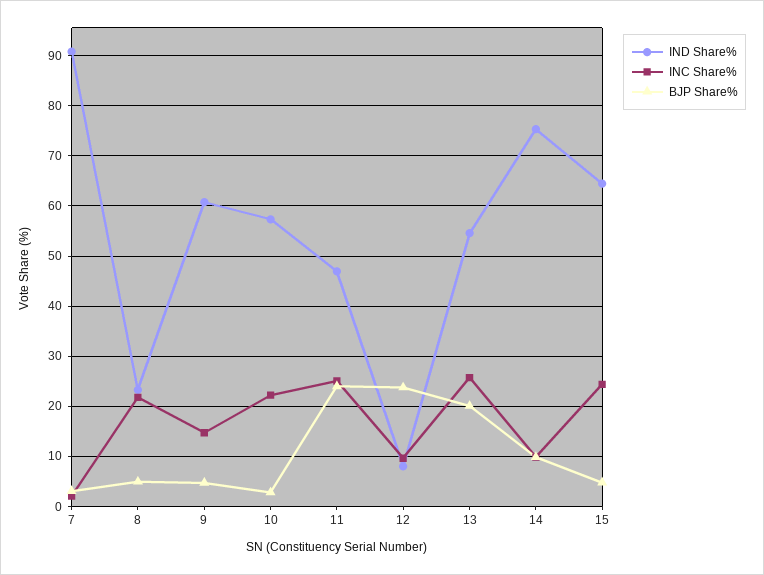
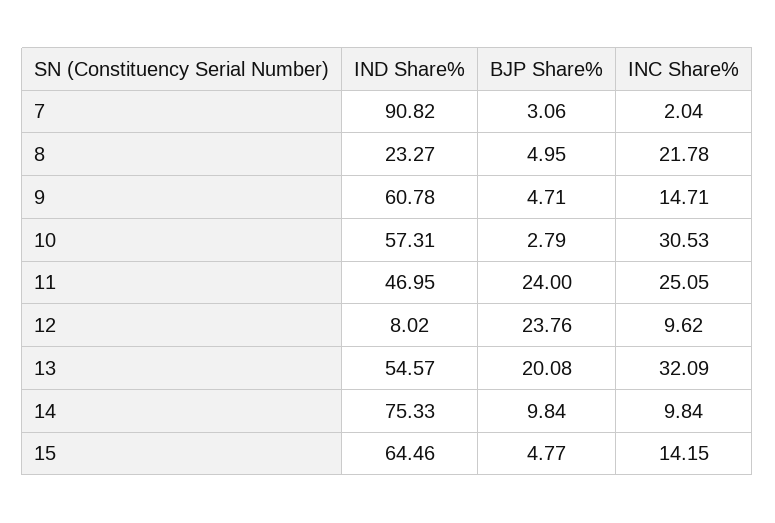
  {
    "IND Share%": {
      "7": 90.82,
      "8": 23.27,
      "9": 60.78,
      "10": 57.31,
      "11": 46.95,
      "12": 8.02,
      "13": 54.57,
      "14": 75.33,
      "15": 64.46
    },
    "INC Share%": {
      "7": 2.04,
      "8": 21.78,
      "9": 14.71,
-     "10": 22,
+     "10": 30.53,
      "11": 25.05,
      "12": 9.62,
-     "13": 26,
+     "13": 32.09,
      "14": 9.84,
-     "15": 24
+     "15": 14.15
    },
    "BJP Share%": {
      "7": 3.06,
      "8": 4.95,
      "9": 4.71,
      "10": 2.79,
      "11": 24,
      "12": 23.76,
      "13": 20.08,
      "14": 9.84,
      "15": 4.77
    }
  }

